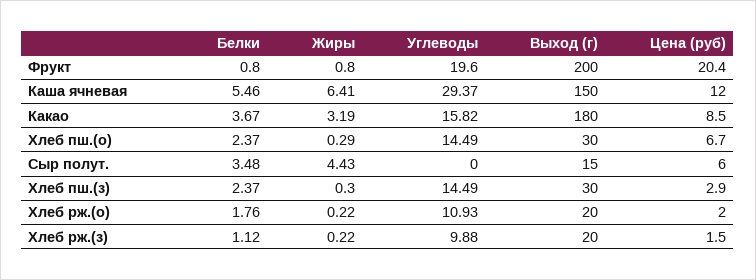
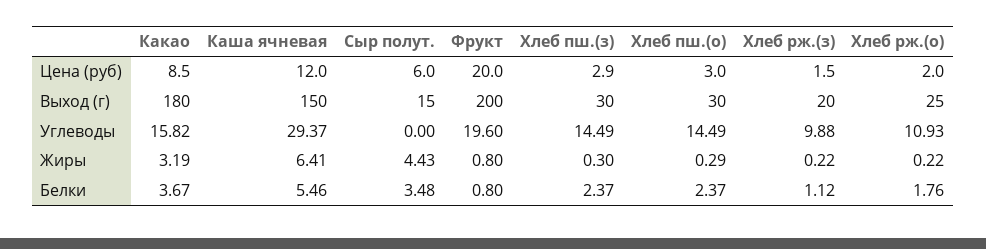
  {
    "Белки": {
      "Фрукт": 0.8,
      "Каша ячневая": 5.46,
      "Какао": 3.67,
      "Хлеб пш.(о)": 2.37,
      "Сыр полут.": 3.48,
      "Хлеб пш.(з)": 2.37,
      "Хлеб рж.(о)": 1.76,
      "Хлеб рж.(з)": 1.12
    },
    "Жиры": {
      "Фрукт": 0.8,
      "Каша ячневая": 6.41,
      "Какао": 3.19,
      "Хлеб пш.(о)": 0.29,
      "Сыр полут.": 4.43,
      "Хлеб пш.(з)": 0.3,
      "Хлеб рж.(о)": 0.22,
      "Хлеб рж.(з)": 0.22
    },
    "Углеводы": {
      "Фрукт": 19.6,
      "Каша ячневая": 29.37,
      "Какао": 15.82,
      "Хлеб пш.(о)": 14.49,
      "Сыр полут.": 0,
      "Хлеб пш.(з)": 14.49,
      "Хлеб рж.(о)": 10.93,
      "Хлеб рж.(з)": 9.88
    },
    "Выход (г)": {
      "Фрукт": 200,
      "Каша ячневая": 150,
      "Какао": 180,
      "Хлеб пш.(о)": 30,
      "Сыр полут.": 15,
      "Хлеб пш.(з)": 30,
-     "Хлеб рж.(о)": 20,
+     "Хлеб рж.(о)": 25,
      "Хлеб рж.(з)": 20
    },
    "Цена (руб)": {
-     "Фрукт": 20.4,
+     "Фрукт": 20,
      "Каша ячневая": 12,
      "Какао": 8.5,
-     "Хлеб пш.(о)": 6.7,
+     "Хлеб пш.(о)": 3,
      "Сыр полут.": 6,
      "Хлеб пш.(з)": 2.9,
      "Хлеб рж.(о)": 2,
      "Хлеб рж.(з)": 1.5
    }
  }

